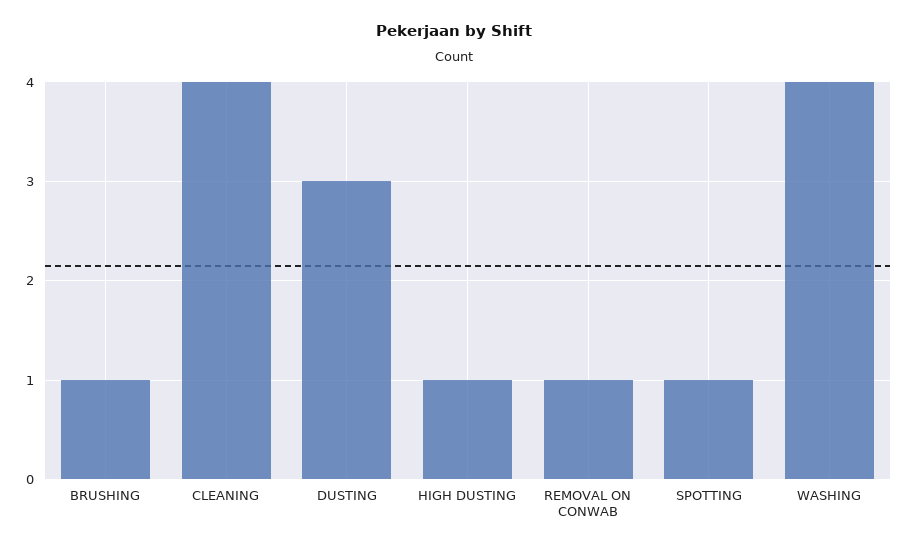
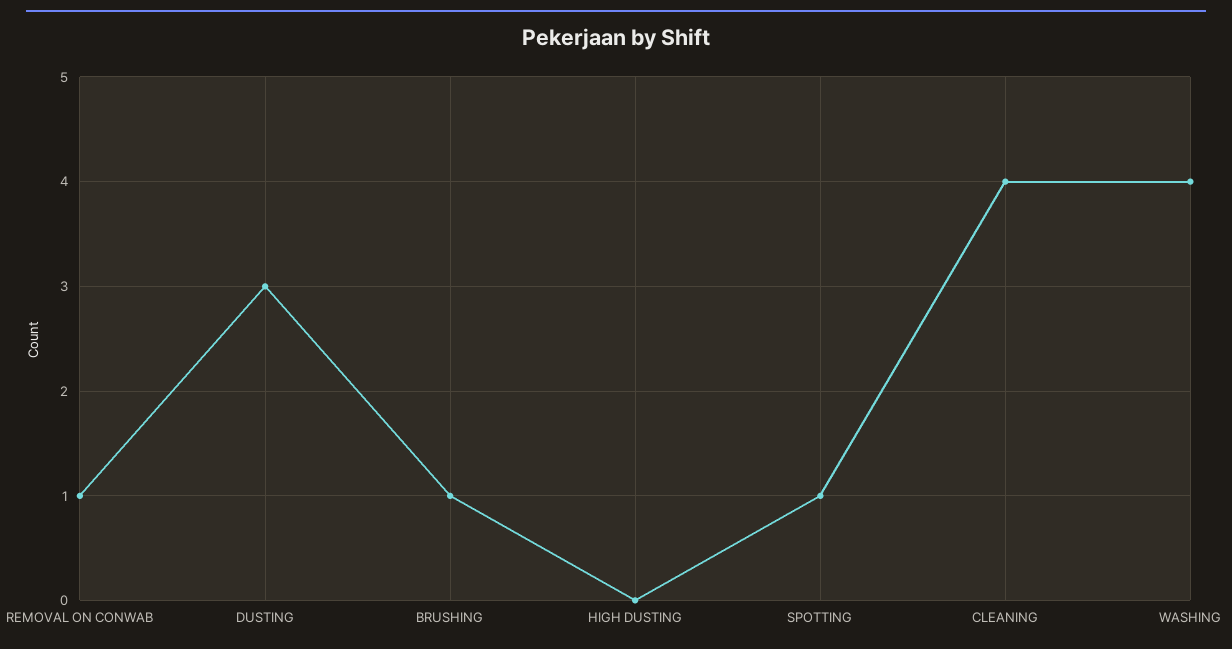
  {
    "BRUSHING": 1,
    "CLEANING": 4,
    "DUSTING": 3,
-   "HIGH DUSTING": 1,
+   "HIGH DUSTING": 0,
    "REMOVAL ON CONWAB": 1,
    "SPOTTING": 1,
    "WASHING": 4
  }

